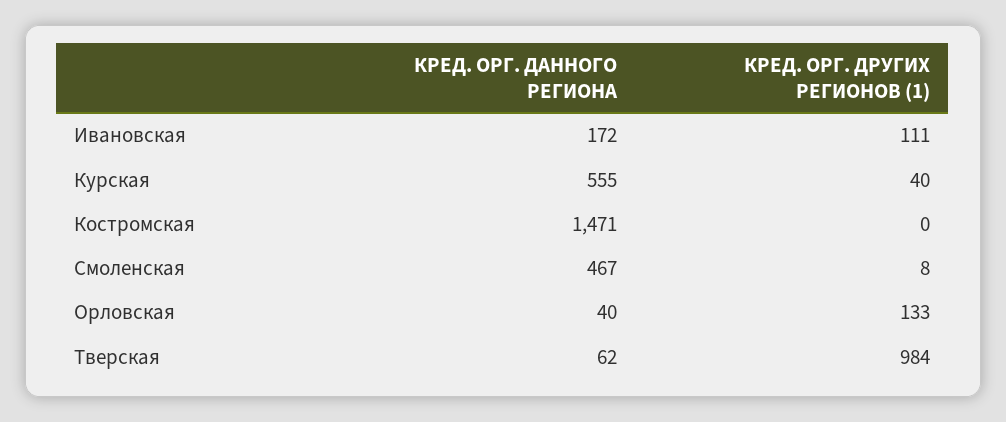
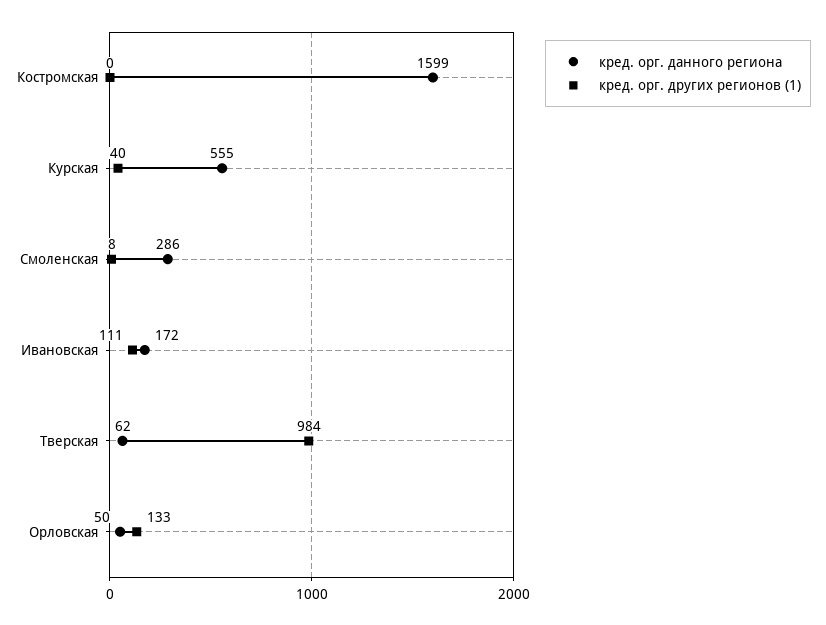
  {
    "КРЕД. ОРГ. ДАННОГО РЕГИОНА": {
      "Ивановская": 172,
      "Курская": 555,
-     "Костромская": 1471,
+     "Костромская": 1599,
-     "Смоленская": 467,
+     "Смоленская": 286,
-     "Орловская": 40,
+     "Орловская": 50,
      "Тверская": 62
    },
    "КРЕД. ОРГ. ДРУГИХ РЕГИОНОВ (1)": {
      "Ивановская": 111,
      "Курская": 40,
      "Костромская": 0,
      "Смоленская": 8,
      "Орловская": 133,
      "Тверская": 984
    }
  }

